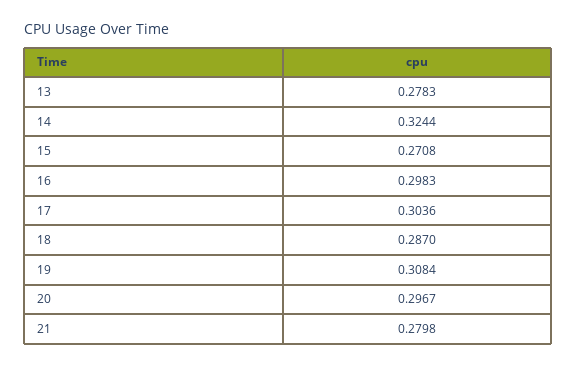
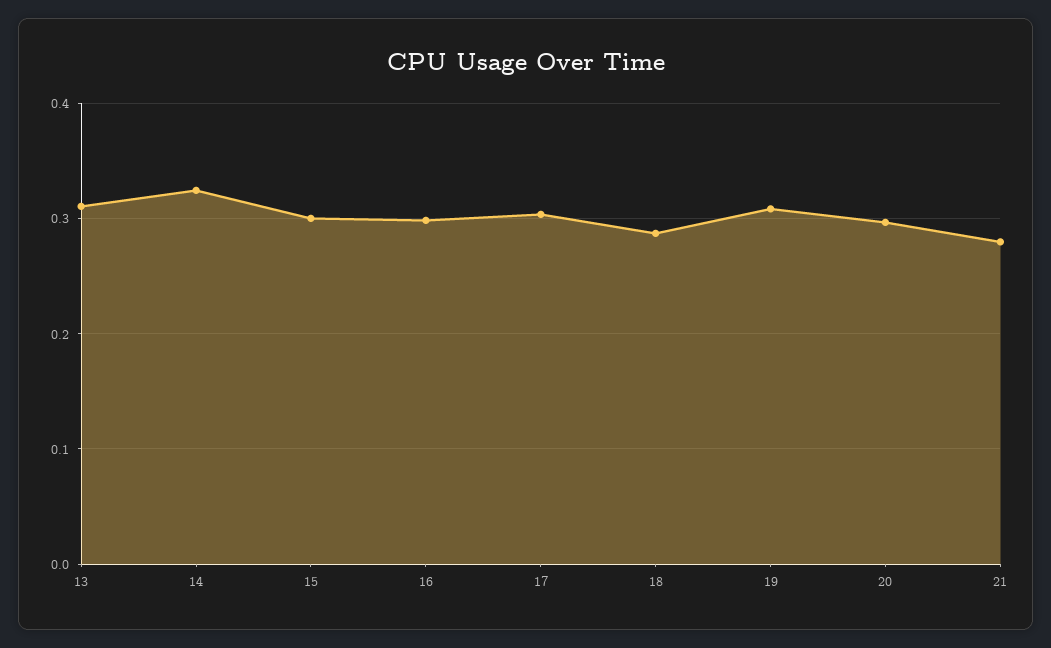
  {
-   "13": 0.2783,
+   "13": 0.31,
    "14": 0.3244,
-   "15": 0.2708,
+   "15": 0.3,
    "16": 0.2983,
    "17": 0.3036,
    "18": 0.287,
    "19": 0.3084,
    "20": 0.2967,
    "21": 0.2798
  }

